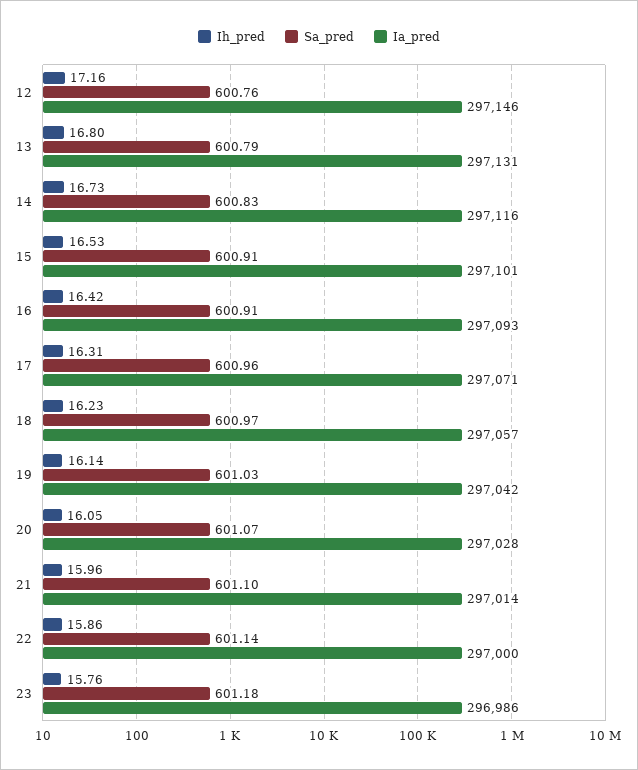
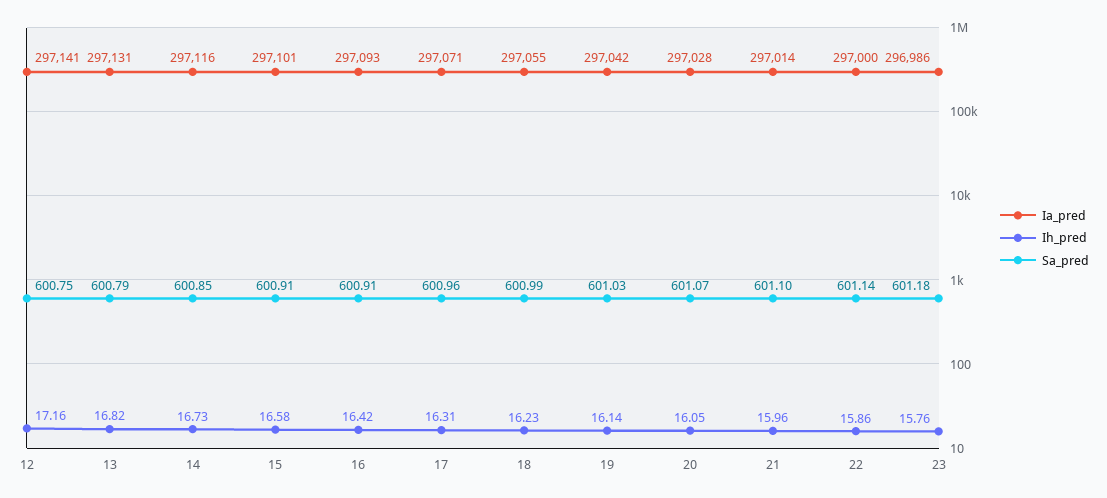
  {
    "Ih_pred": {
      "12": 17.16,
-     "13": 16.8,
+     "13": 16.82,
      "14": 16.73,
-     "15": 16.53,
+     "15": 16.58,
      "16": 16.42,
      "17": 16.31,
      "18": 16.23,
      "19": 16.14,
      "20": 16.05,
      "21": 15.96,
      "22": 15.86,
      "23": 15.76
    },
    "Sa_pred": {
-     "12": 600.76,
+     "12": 600.75,
      "13": 600.79,
-     "14": 600.83,
+     "14": 600.85,
      "15": 600.91,
      "16": 600.91,
      "17": 600.96,
-     "18": 600.97,
+     "18": 600.99,
      "19": 601.03,
      "20": 601.07,
      "21": 601.1,
      "22": 601.14,
      "23": 601.18
    },
    "Ia_pred": {
-     "12": 297146,
+     "12": 297141,
      "13": 297131,
      "14": 297116,
      "15": 297101,
      "16": 297093,
      "17": 297071,
-     "18": 297057,
+     "18": 297055,
      "19": 297042,
      "20": 297028,
      "21": 297014,
      "22": 297000,
      "23": 296986
    }
  }

